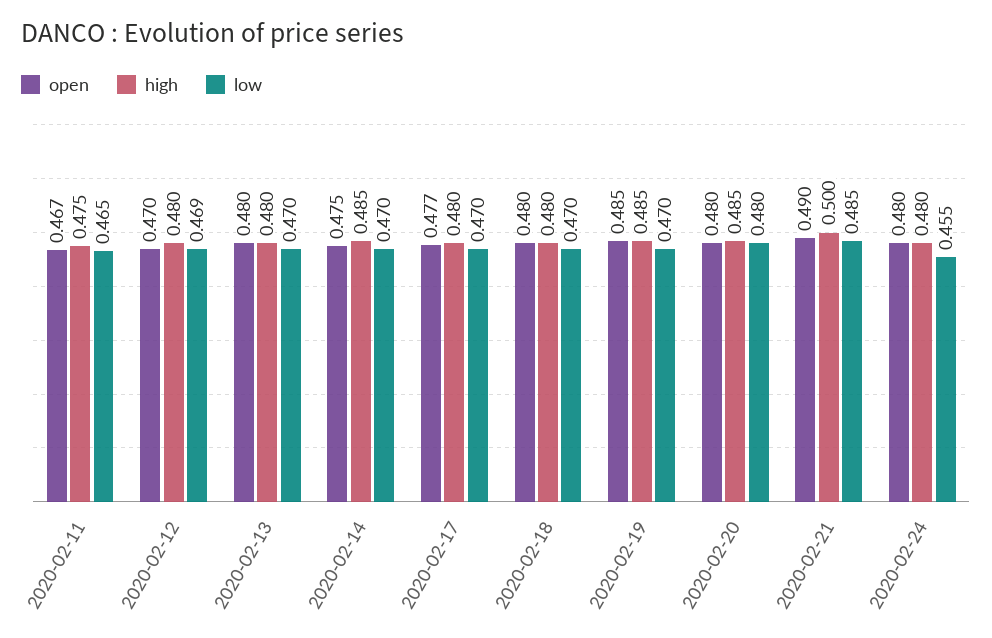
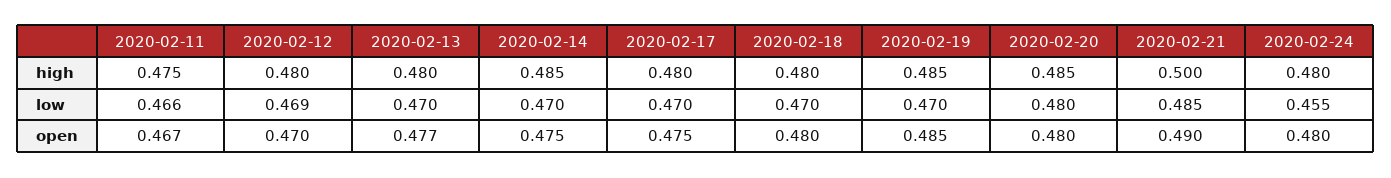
  {
    "open": {
      "2020-02-11": 0.467,
      "2020-02-12": 0.47,
-     "2020-02-13": 0.48,
+     "2020-02-13": 0.477,
      "2020-02-14": 0.475,
-     "2020-02-17": 0.477,
+     "2020-02-17": 0.475,
      "2020-02-18": 0.48,
      "2020-02-19": 0.485,
      "2020-02-20": 0.48,
      "2020-02-21": 0.49,
      "2020-02-24": 0.48
    },
    "high": {
      "2020-02-11": 0.475,
      "2020-02-12": 0.48,
      "2020-02-13": 0.48,
      "2020-02-14": 0.485,
      "2020-02-17": 0.48,
      "2020-02-18": 0.48,
      "2020-02-19": 0.485,
      "2020-02-20": 0.485,
      "2020-02-21": 0.5,
      "2020-02-24": 0.48
    },
    "low": {
-     "2020-02-11": 0.465,
+     "2020-02-11": 0.466,
      "2020-02-12": 0.469,
      "2020-02-13": 0.47,
      "2020-02-14": 0.47,
      "2020-02-17": 0.47,
      "2020-02-18": 0.47,
      "2020-02-19": 0.47,
      "2020-02-20": 0.48,
      "2020-02-21": 0.485,
      "2020-02-24": 0.455
    }
  }

